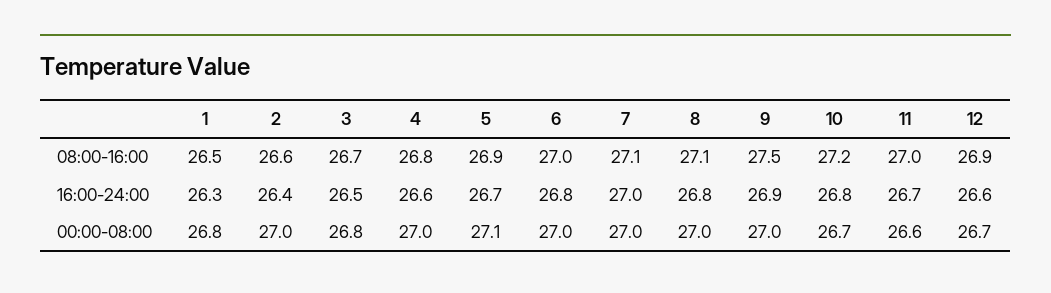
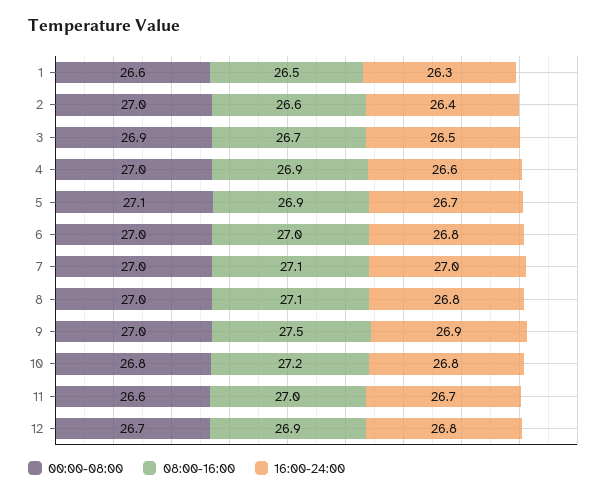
  {
    "08:00-16:00": {
      "1": 26.5,
      "2": 26.6,
      "3": 26.7,
-     "4": 26.8,
+     "4": 26.9,
      "5": 26.9,
      "6": 27,
      "7": 27.1,
      "8": 27.1,
      "9": 27.5,
      "10": 27.2,
      "11": 27,
      "12": 26.9
    },
    "16:00-24:00": {
      "1": 26.3,
      "2": 26.4,
      "3": 26.5,
      "4": 26.6,
      "5": 26.7,
      "6": 26.8,
      "7": 27,
      "8": 26.8,
      "9": 26.9,
      "10": 26.8,
      "11": 26.7,
-     "12": 26.6
+     "12": 26.8
    },
    "00:00-08:00": {
-     "1": 26.8,
+     "1": 26.6,
      "2": 27,
-     "3": 26.8,
+     "3": 26.9,
      "4": 27,
      "5": 27.1,
      "6": 27,
      "7": 27,
      "8": 27,
      "9": 27,
-     "10": 26.7,
+     "10": 26.8,
      "11": 26.6,
      "12": 26.7
    }
  }

